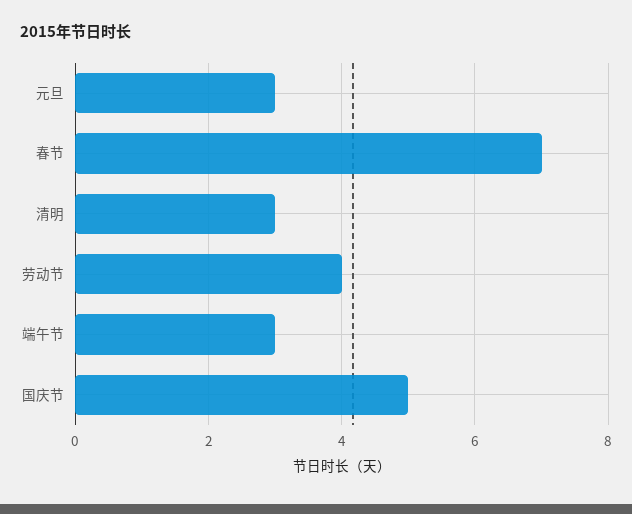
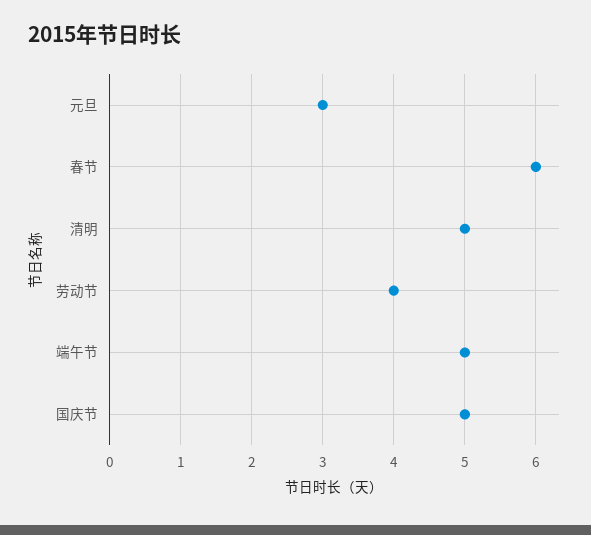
  {
    "元旦": 3,
-   "春节": 7,
+   "春节": 6,
-   "清明": 3,
+   "清明": 5,
    "劳动节": 4,
-   "端午节": 3,
+   "端午节": 5,
    "国庆节": 5
  }

